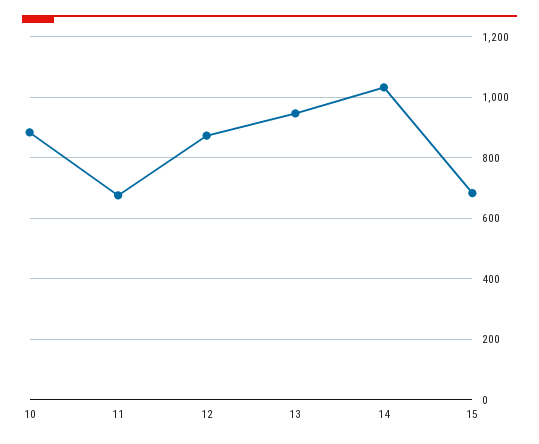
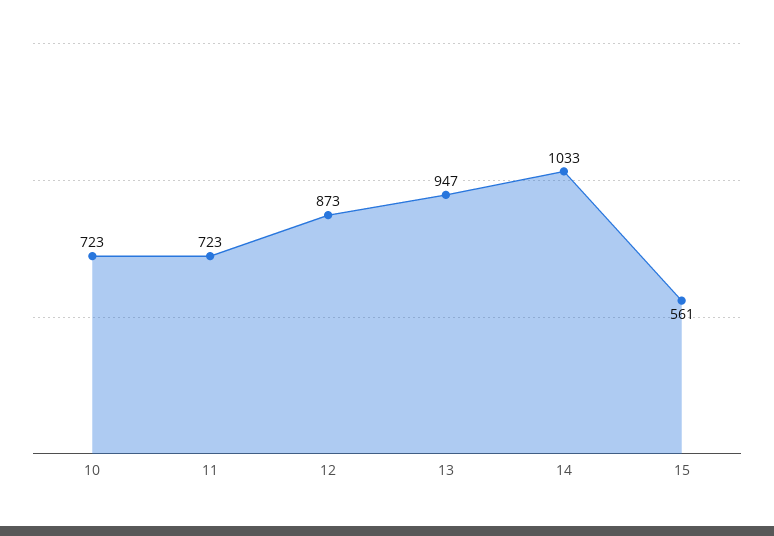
  {
-   "10": 880,
+   "10": 723,
-   "11": 680,
+   "11": 723,
    "12": 873,
    "13": 947,
    "14": 1033,
-   "15": 680
+   "15": 561
  }

